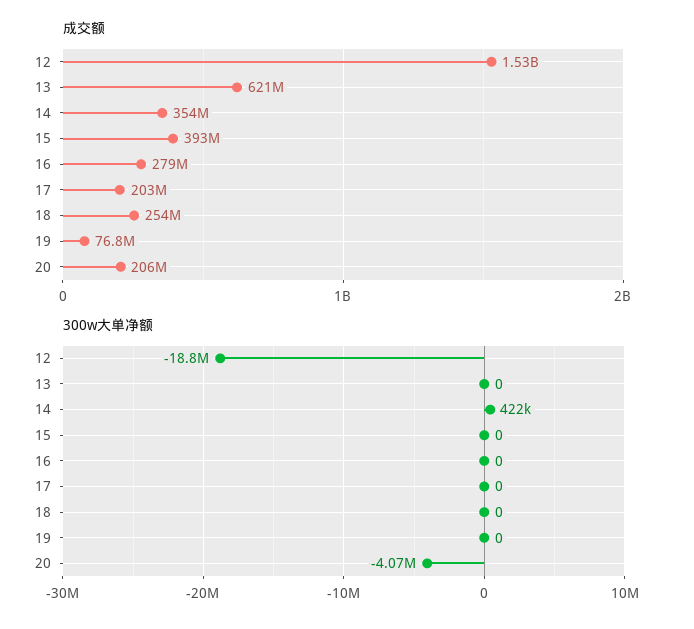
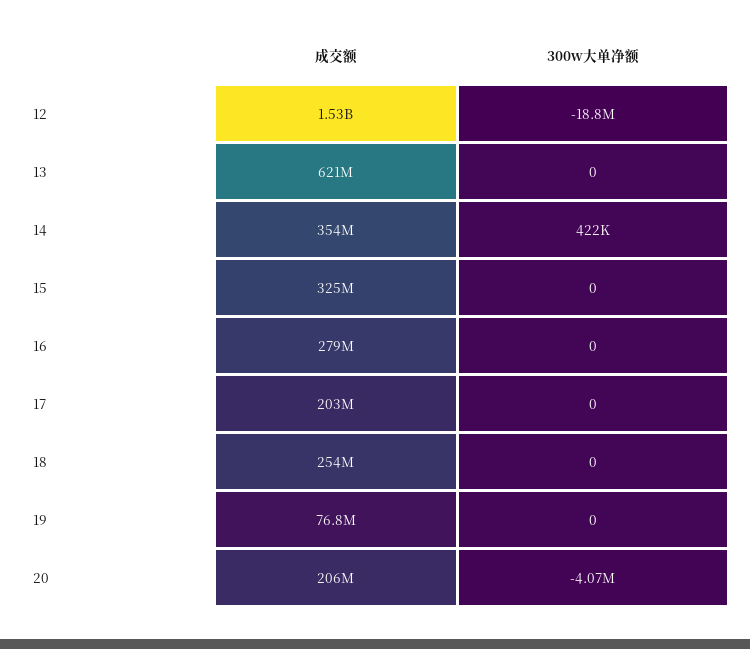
  {
    "成交额": {
      "12": 1530000000,
      "13": 621000000,
      "14": 354000000,
-     "15": 393000000,
+     "15": 325000000,
      "16": 279000000,
      "17": 203000000,
      "18": 254000000,
      "19": 76800000,
      "20": 206000000
    },
    "300w大单净额": {
      "12": -18800000,
      "13": 0,
      "14": 422000,
      "15": 0,
      "16": 0,
      "17": 0,
      "18": 0,
      "19": 0,
      "20": -4070000
    }
  }

